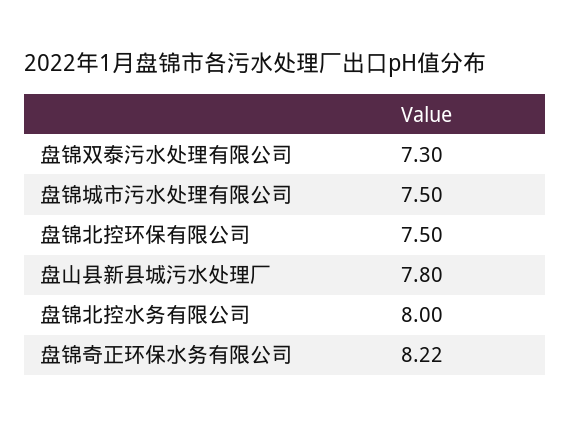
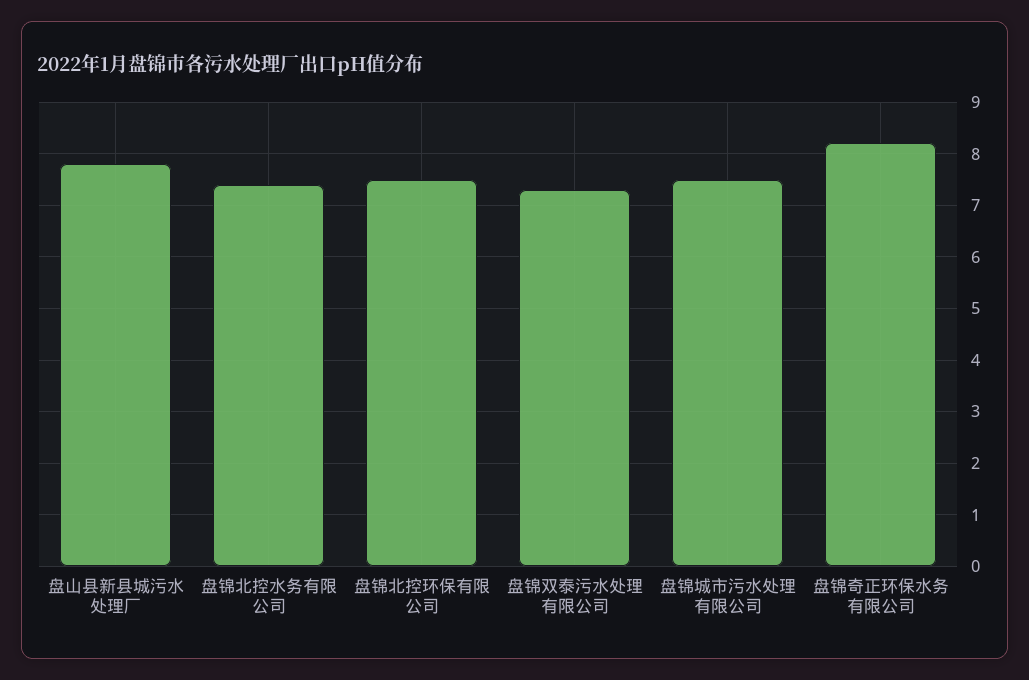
  {
    "盘锦双泰污水处理有限公司": 7.3,
    "盘锦城市污水处理有限公司": 7.5,
    "盘锦北控环保有限公司": 7.5,
    "盘山县新县城污水处理厂": 7.8,
-   "盘锦北控水务有限公司": 8,
+   "盘锦北控水务有限公司": 7.4,
    "盘锦奇正环保水务有限公司": 8.22
  }

